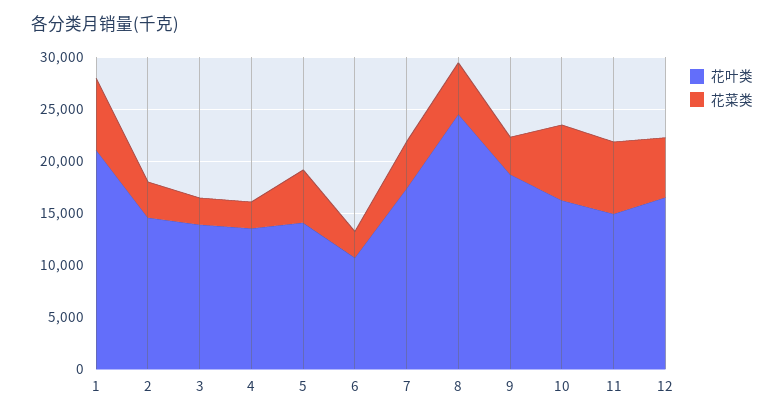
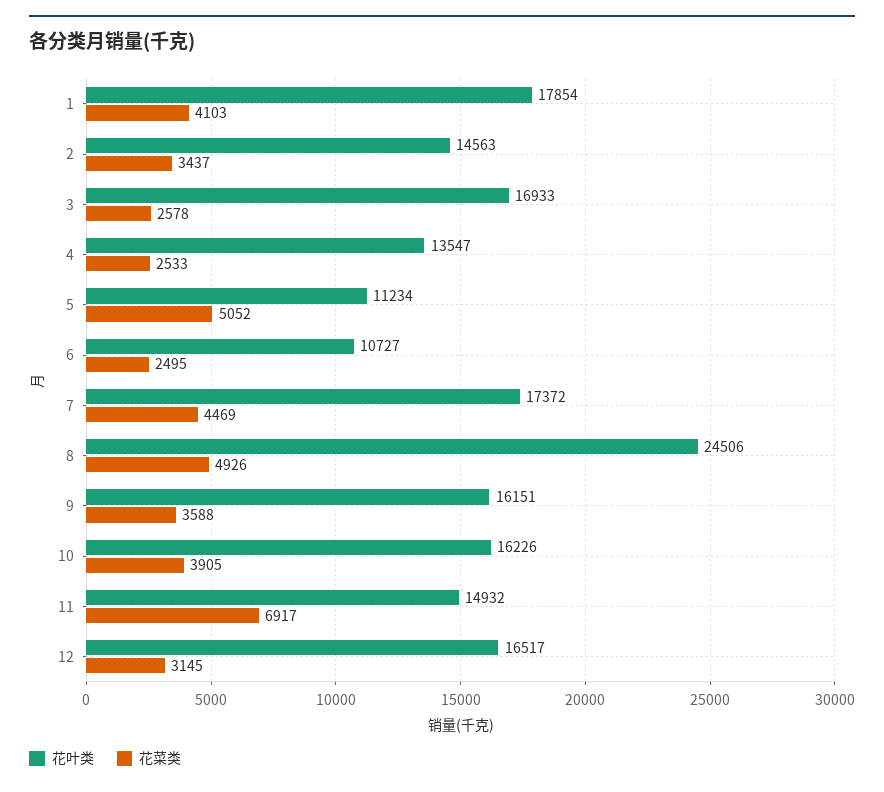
  {
    "花叶类": {
-     "1": 21000,
+     "1": 17854,
      "2": 14563,
-     "3": 14000,
+     "3": 16933,
      "4": 13547,
-     "5": 14000,
+     "5": 11234,
      "6": 10727,
      "7": 17372,
      "8": 24506,
-     "9": 19000,
+     "9": 16151,
      "10": 16226,
      "11": 14932,
      "12": 16517
    },
    "花菜类": {
-     "1": 7000,
+     "1": 4103,
      "2": 3437,
      "3": 2578,
      "4": 2533,
      "5": 5052,
      "6": 2495,
      "7": 4469,
      "8": 4926,
      "9": 3588,
-     "10": 7000,
+     "10": 3905,
      "11": 6917,
-     "12": 6000
+     "12": 3145
    }
  }

